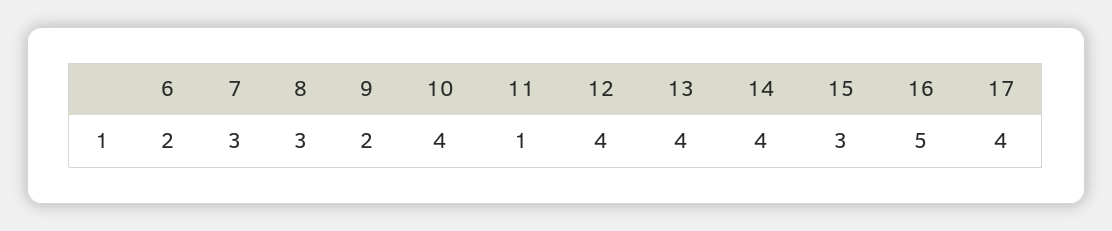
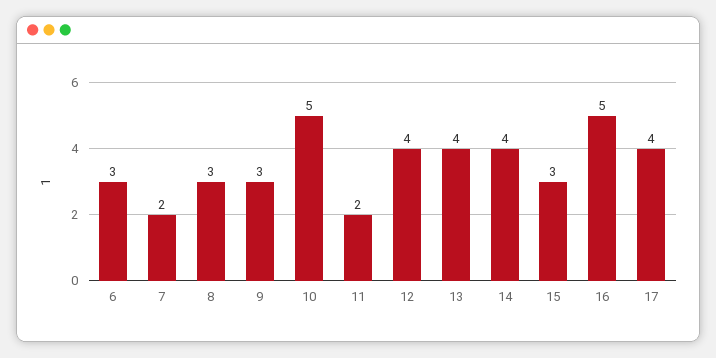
  {
-   "6": 2,
+   "6": 3,
-   "7": 3,
+   "7": 2,
    "8": 3,
-   "9": 2,
+   "9": 3,
-   "10": 4,
+   "10": 5,
-   "11": 1,
+   "11": 2,
    "12": 4,
    "13": 4,
    "14": 4,
    "15": 3,
    "16": 5,
    "17": 4
  }

